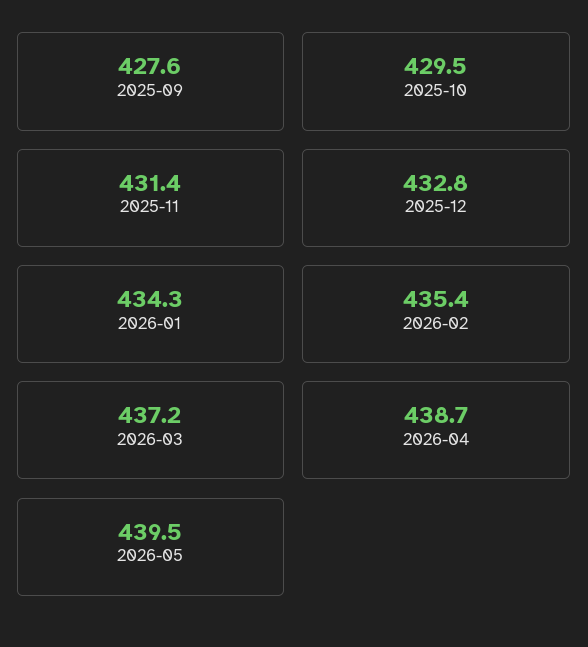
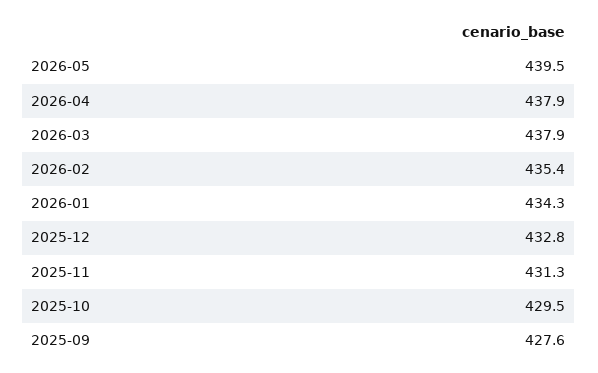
  {
    "2025-09": 427.6,
    "2025-10": 429.5,
-   "2025-11": 431.4,
+   "2025-11": 431.3,
    "2025-12": 432.8,
    "2026-01": 434.3,
    "2026-02": 435.4,
-   "2026-03": 437.2,
+   "2026-03": 437.9,
-   "2026-04": 438.7,
+   "2026-04": 437.9,
    "2026-05": 439.5
  }

